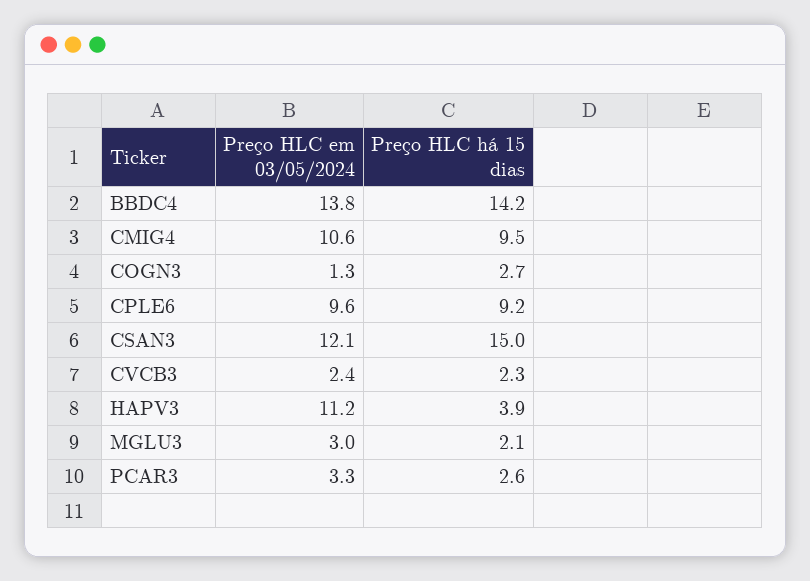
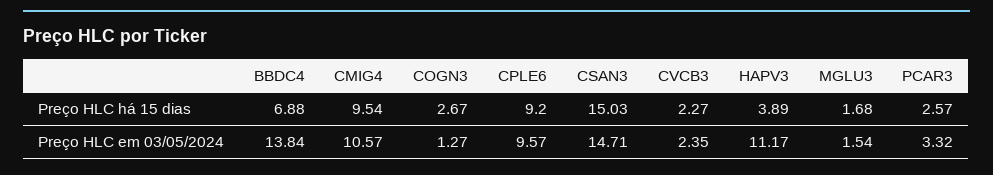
  {
    "Preço HLC em 03/05/2024": {
      "BBDC4": 13.84,
      "CMIG4": 10.57,
      "COGN3": 1.27,
      "CPLE6": 9.57,
-     "CSAN3": 12.1,
+     "CSAN3": 14.71,
      "CVCB3": 2.35,
      "HAPV3": 11.17,
-     "MGLU3": 3,
+     "MGLU3": 1.54,
      "PCAR3": 3.32
    },
    "Preço HLC há 15 dias": {
-     "BBDC4": 14.2,
+     "BBDC4": 6.88,
      "CMIG4": 9.54,
      "COGN3": 2.67,
      "CPLE6": 9.2,
      "CSAN3": 15.03,
      "CVCB3": 2.27,
      "HAPV3": 3.89,
-     "MGLU3": 2.1,
+     "MGLU3": 1.68,
      "PCAR3": 2.57
    }
  }

